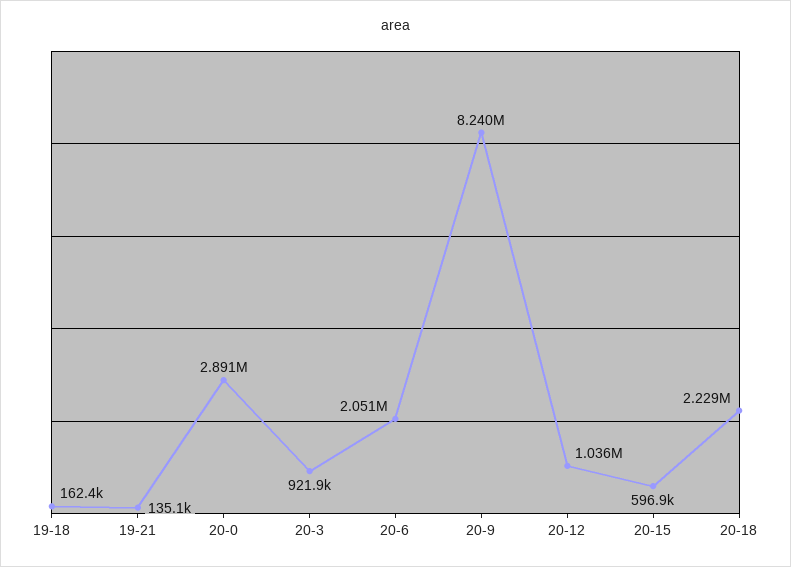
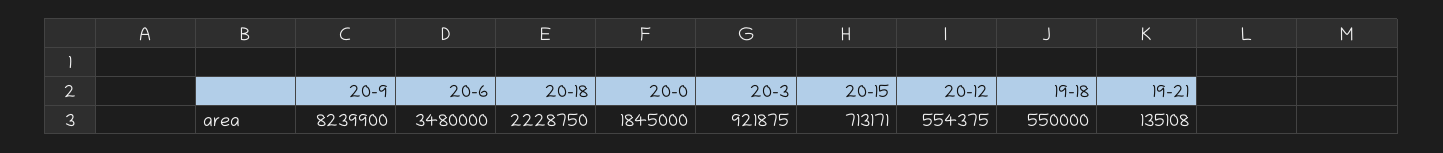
  {
-   "19-18": 162400,
+   "19-18": 550000,
    "19-21": 135108,
-   "20-0": 2891000,
+   "20-0": 1845000,
    "20-3": 921875,
-   "20-6": 2051000,
+   "20-6": 3480000,
    "20-9": 8239900,
-   "20-12": 1036000,
+   "20-12": 554375,
-   "20-15": 596900,
+   "20-15": 713171,
    "20-18": 2228750
  }

